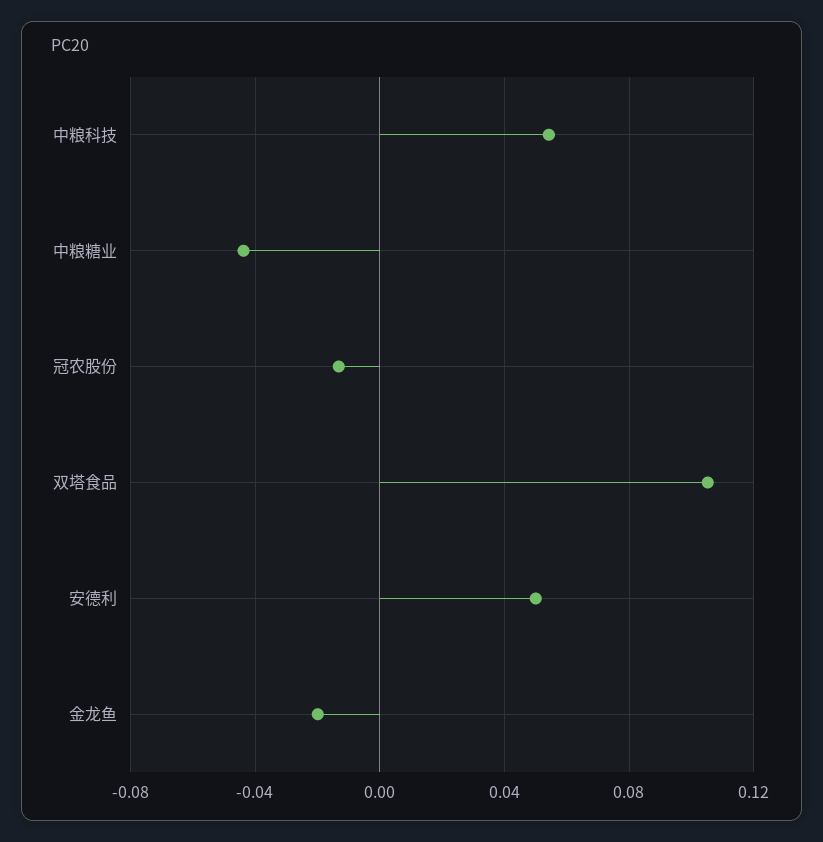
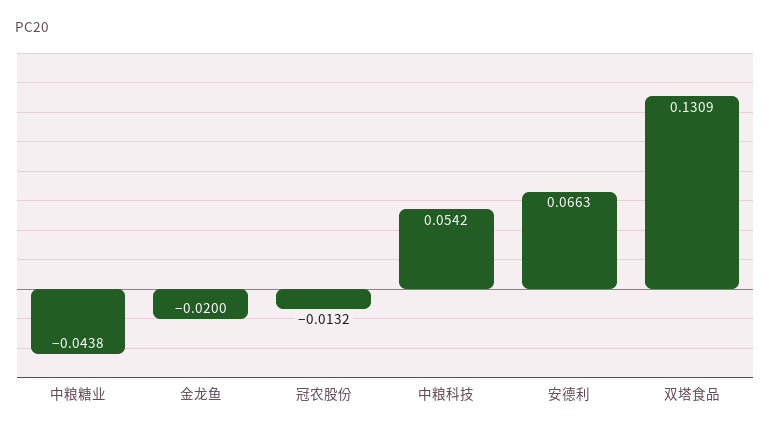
  {
    "中粮科技": 0.0542,
    "中粮糖业": -0.0438,
    "冠农股份": -0.0132,
-   "双塔食品": 0.105,
+   "双塔食品": 0.1309,
-   "安德利": 0.05,
+   "安德利": 0.0663,
    "金龙鱼": -0.02
  }

